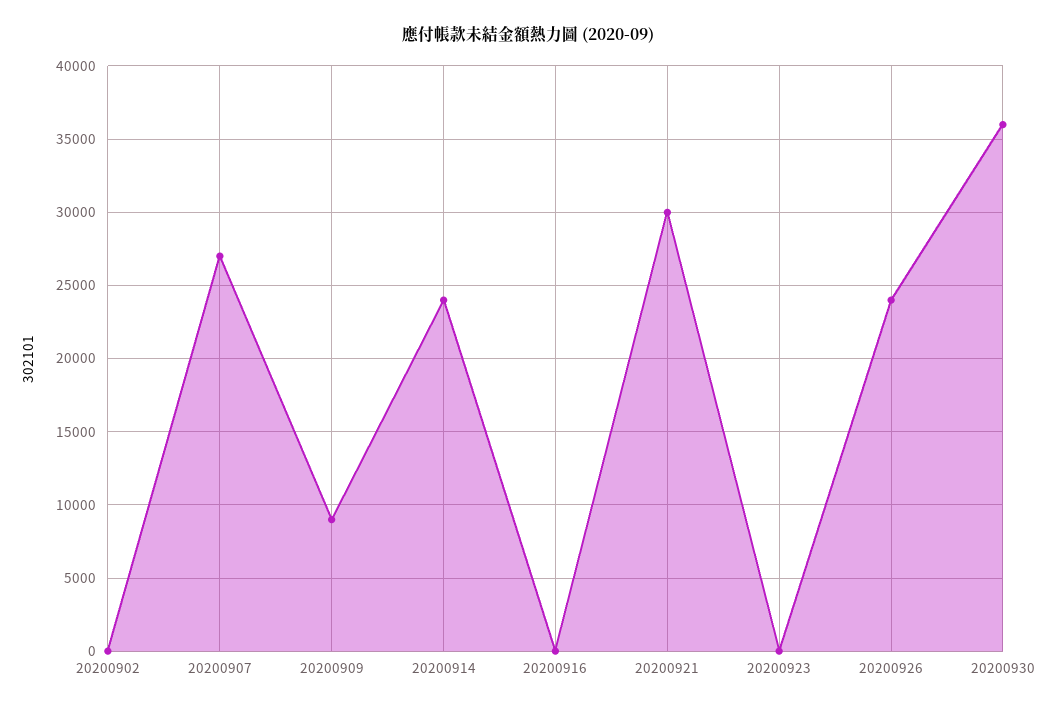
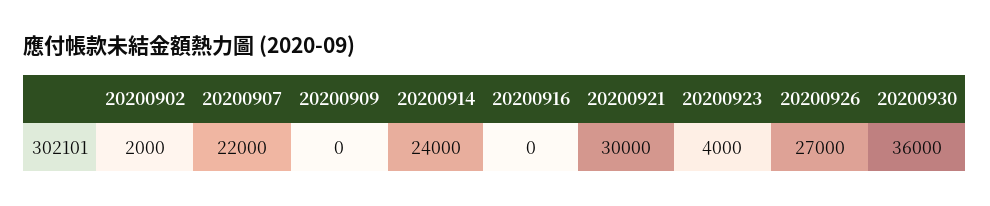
  {
-   "20200902": 0,
+   "20200902": 2000,
-   "20200907": 27000,
+   "20200907": 22000,
-   "20200909": 9000,
+   "20200909": 0,
    "20200914": 24000,
    "20200916": 0,
    "20200921": 30000,
-   "20200923": 0,
+   "20200923": 4000,
-   "20200926": 24000,
+   "20200926": 27000,
    "20200930": 36000
  }

